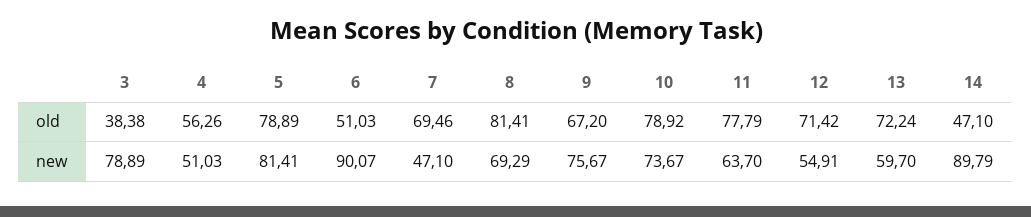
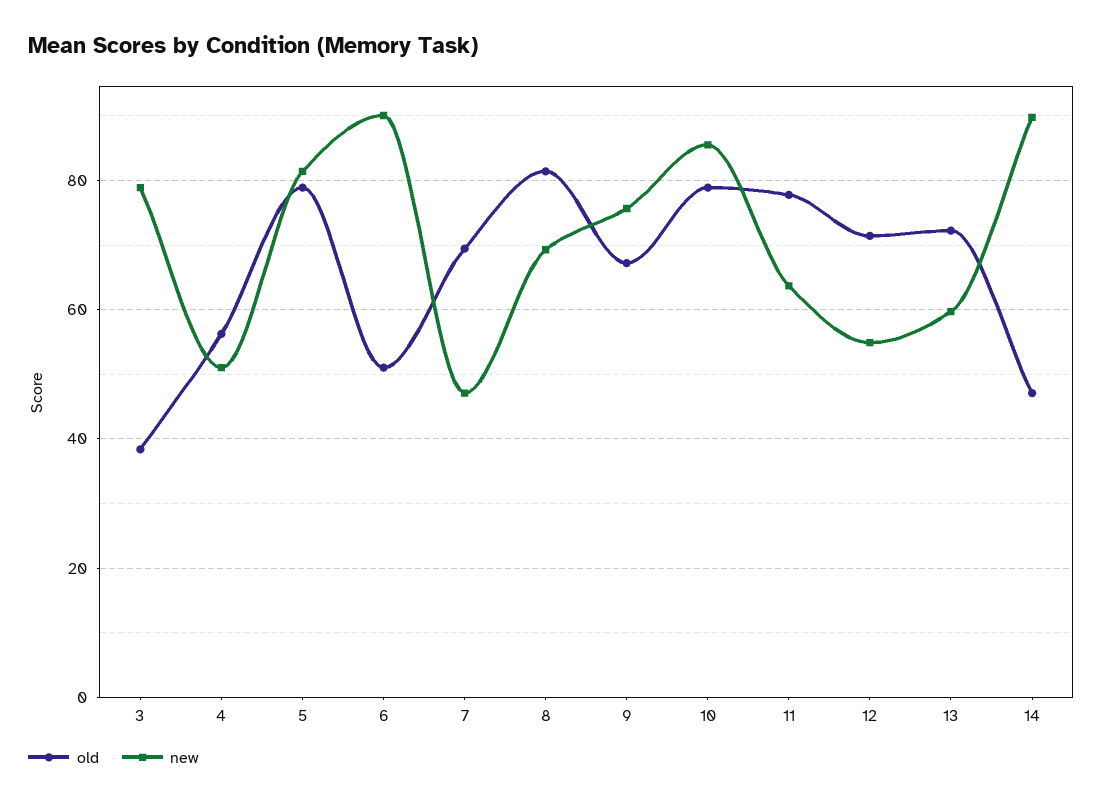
  {
    "old": {
      "3": 38.38,
      "4": 56.26,
      "5": 78.89,
      "6": 51.03,
      "7": 69.46,
      "8": 81.41,
      "9": 67.2,
      "10": 78.92,
      "11": 77.79,
      "12": 71.42,
      "13": 72.24,
      "14": 47.1
    },
    "new": {
      "3": 78.89,
      "4": 51.03,
      "5": 81.41,
      "6": 90.07,
      "7": 47.1,
      "8": 69.29,
      "9": 75.67,
-     "10": 73.67,
+     "10": 86,
      "11": 63.7,
      "12": 54.91,
      "13": 59.7,
      "14": 89.79
    }
  }

